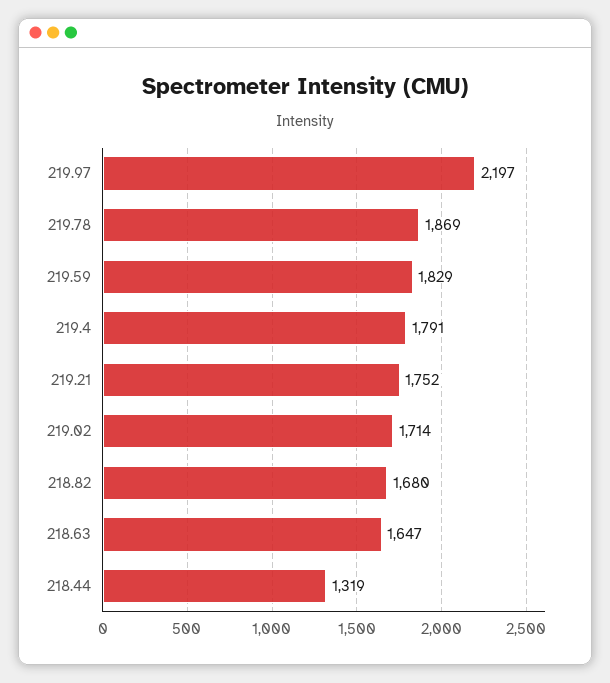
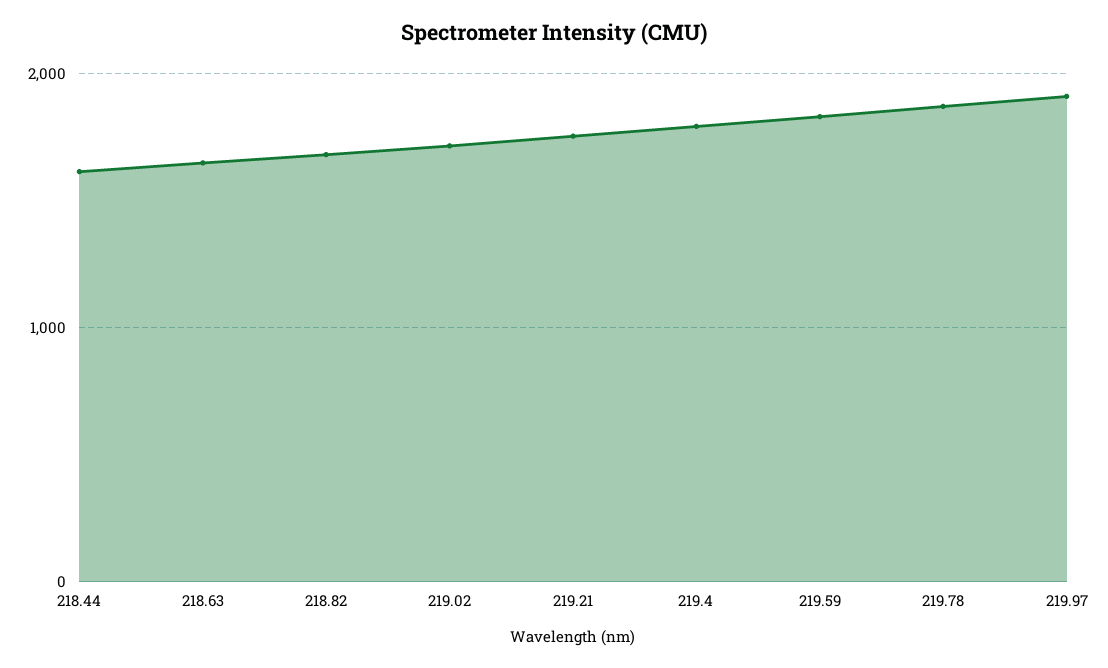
  {
-   "219.97": 2197,
+   "219.97": 1900,
    "219.78": 1869,
    "219.59": 1829,
    "219.4": 1791,
    "219.21": 1752,
    "219.02": 1714,
    "218.82": 1680,
    "218.63": 1647,
-   "218.44": 1319
+   "218.44": 1600
  }

